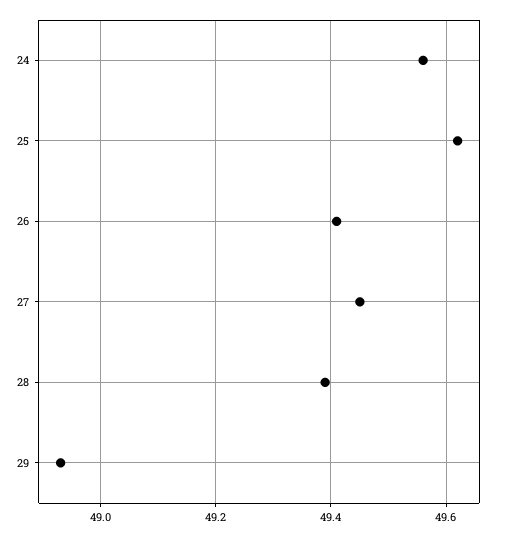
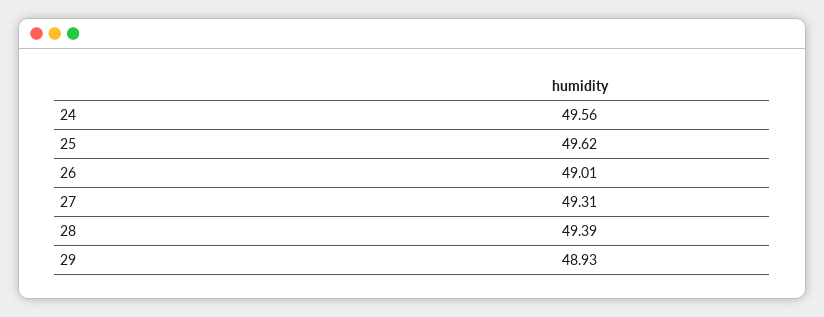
  {
    "24": 49.56,
    "25": 49.62,
-   "26": 49.4,
+   "26": 49.01,
-   "27": 49.45,
+   "27": 49.31,
    "28": 49.39,
    "29": 48.93
  }

